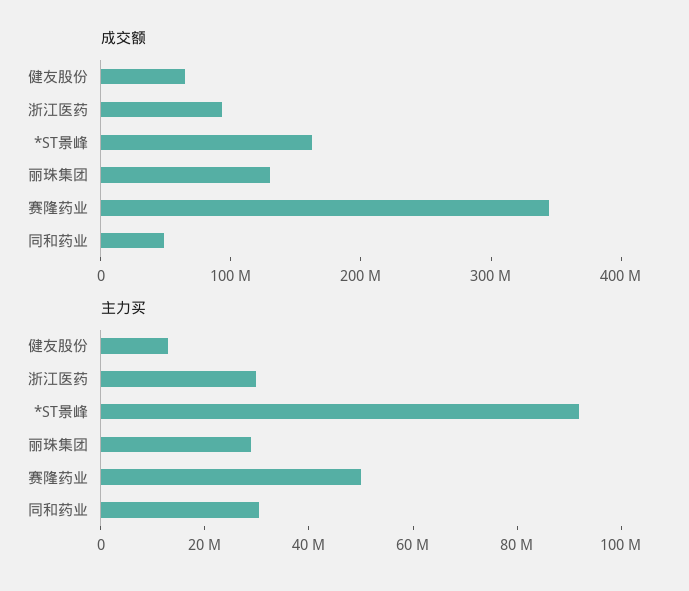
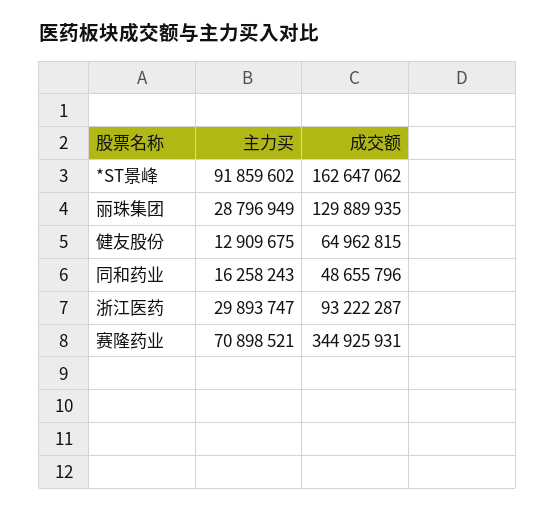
  {
    "成交额": {
      "健友股份": 64962815,
      "浙江医药": 93222287,
      "*ST景峰": 162647062,
      "丽珠集团": 129889935,
      "赛隆药业": 344925931,
      "同和药业": 48655796
    },
    "主力买": {
      "健友股份": 12909675,
      "浙江医药": 29893747,
      "*ST景峰": 91859602,
      "丽珠集团": 28796949,
-     "赛隆药业": 50000000,
+     "赛隆药业": 70898521,
-     "同和药业": 30000000
+     "同和药业": 16258243
    }
  }

